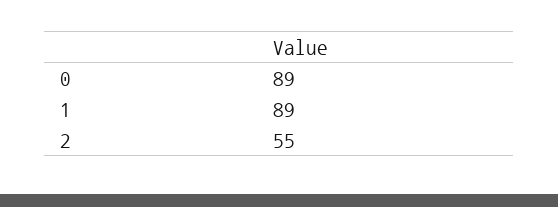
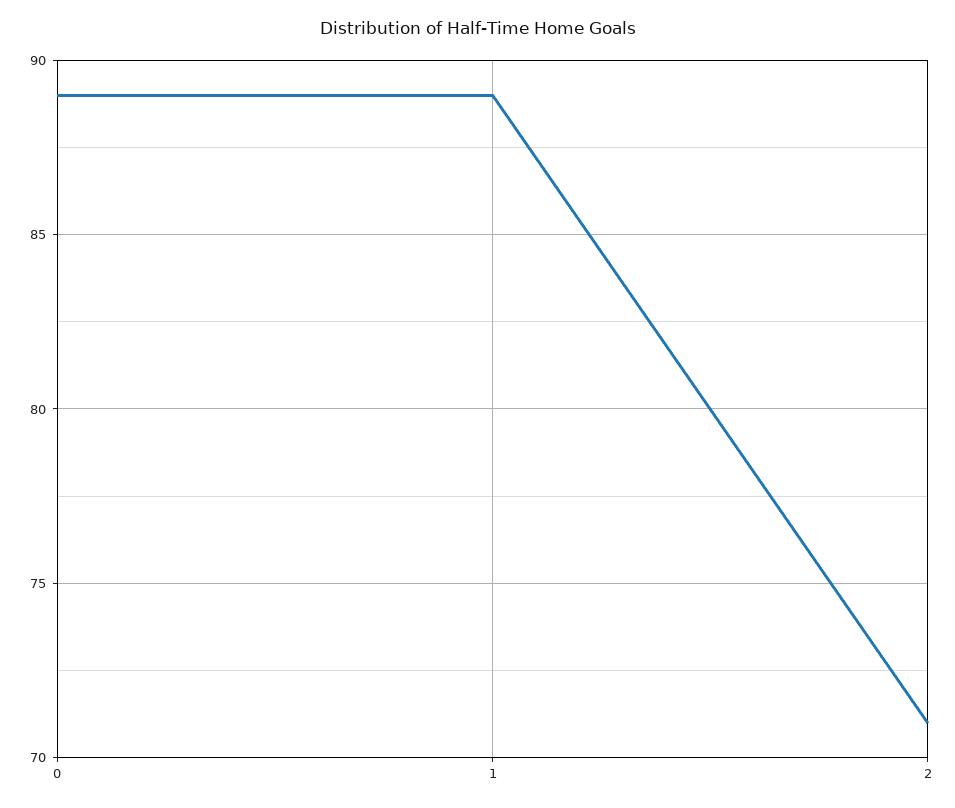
  {
    "0": 89,
    "1": 89,
-   "2": 55
+   "2": 71
  }

